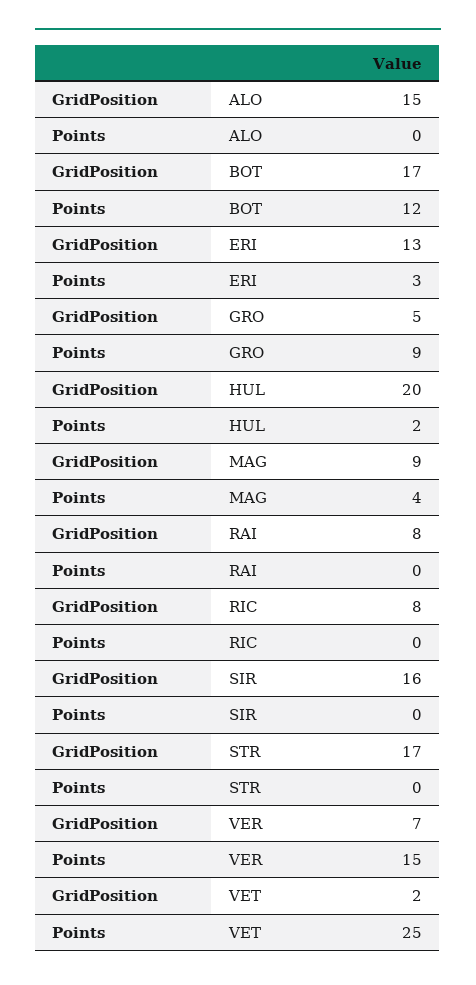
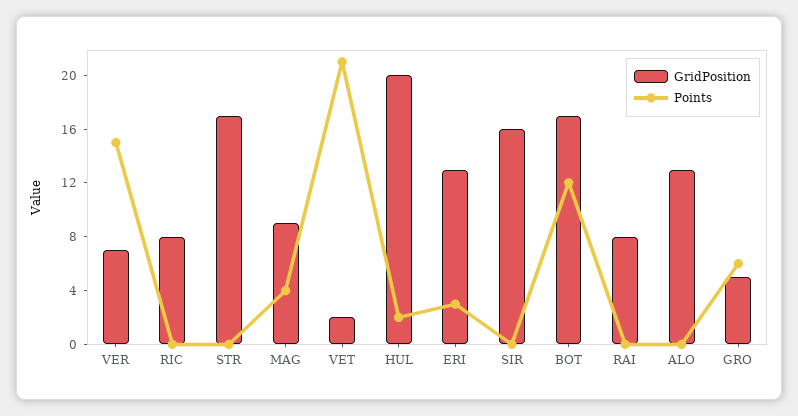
  {
    "GridPosition": {
-     "ALO": 15,
+     "ALO": 13,
      "BOT": 17,
      "ERI": 13,
      "GRO": 5,
      "HUL": 20,
      "MAG": 9,
      "RAI": 8,
      "RIC": 8,
      "SIR": 16,
      "STR": 17,
      "VER": 7,
      "VET": 2
    },
    "Points": {
      "ALO": 0,
      "BOT": 12,
      "ERI": 3,
-     "GRO": 9,
+     "GRO": 6,
      "HUL": 2,
      "MAG": 4,
      "RAI": 0,
      "RIC": 0,
      "SIR": 0,
      "STR": 0,
      "VER": 15,
-     "VET": 25
+     "VET": 21
    }
  }

